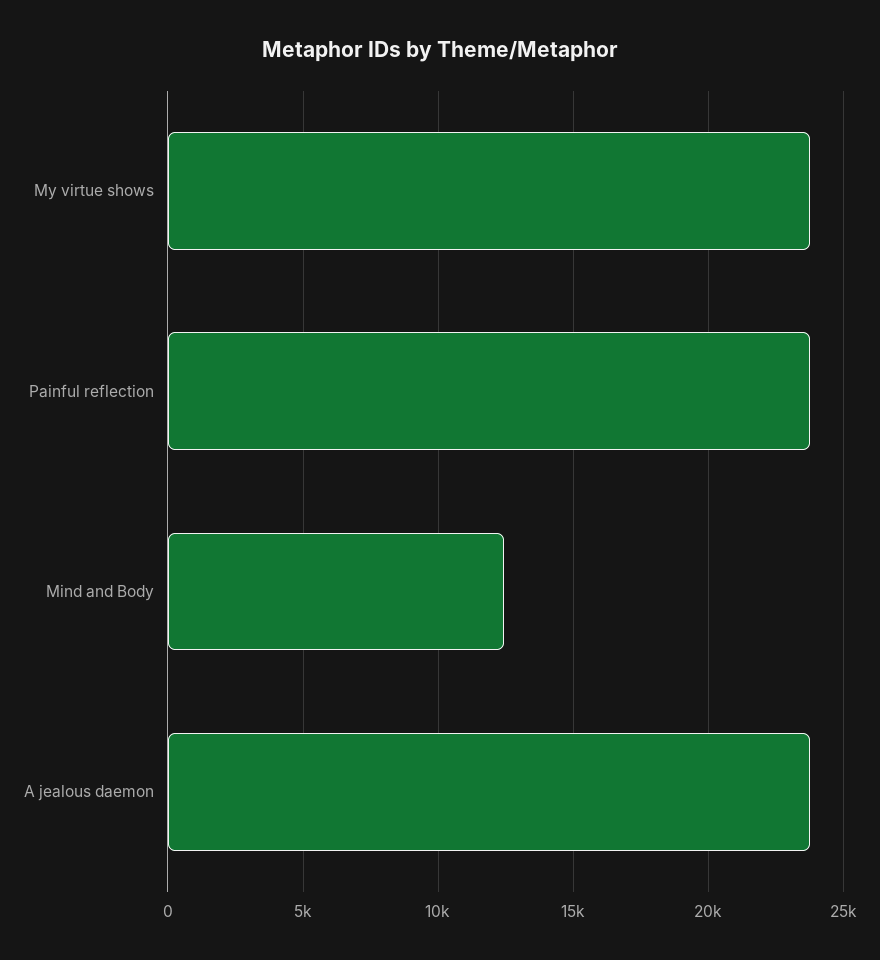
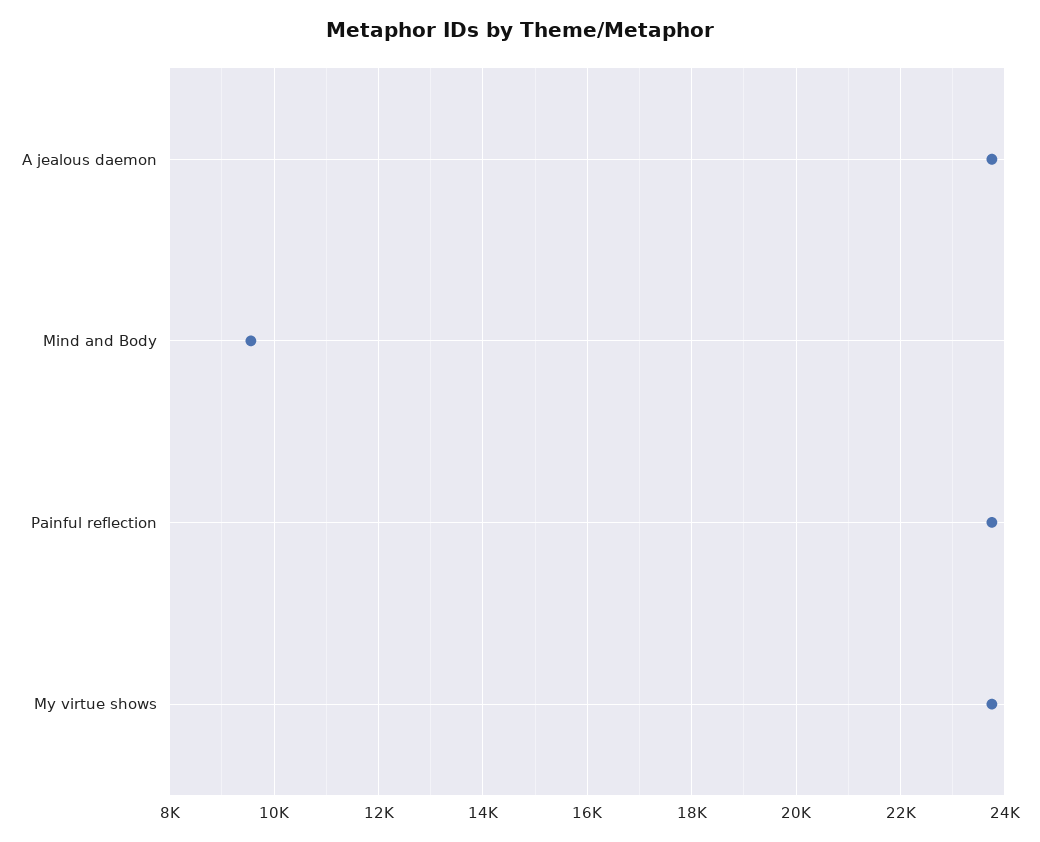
  {
    "My virtue shows": 23800,
    "Painful reflection": 23800,
-   "Mind and Body": 12500,
+   "Mind and Body": 9600,
    "A jealous daemon": 23800
  }

